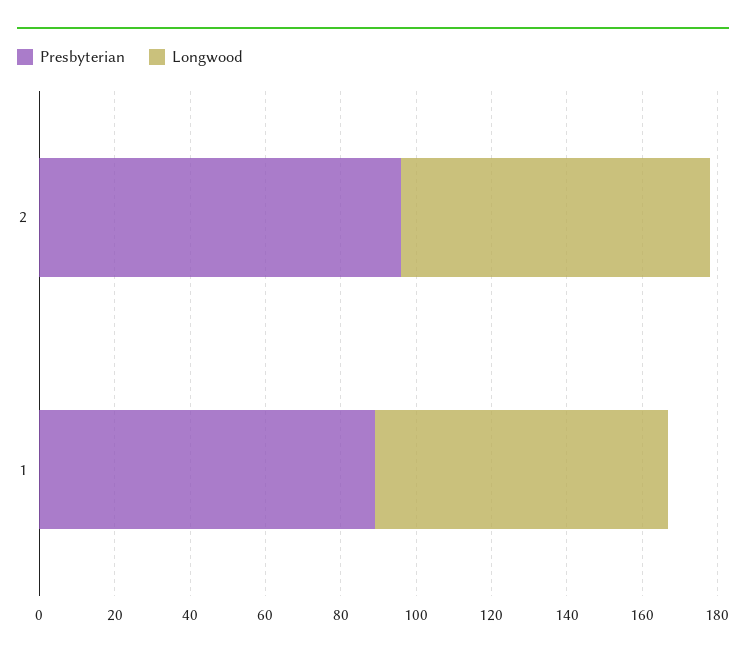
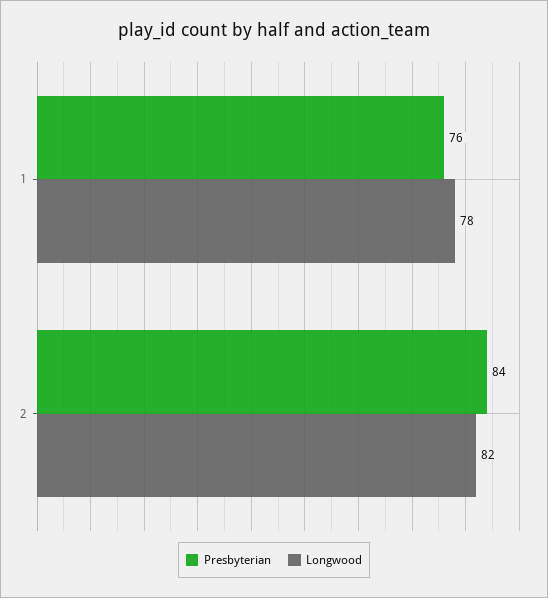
  {
    "Presbyterian": {
-     "2": 95,
+     "2": 84,
-     "1": 90
+     "1": 76
    },
    "Longwood": {
      "2": 82,
      "1": 78
    }
  }

